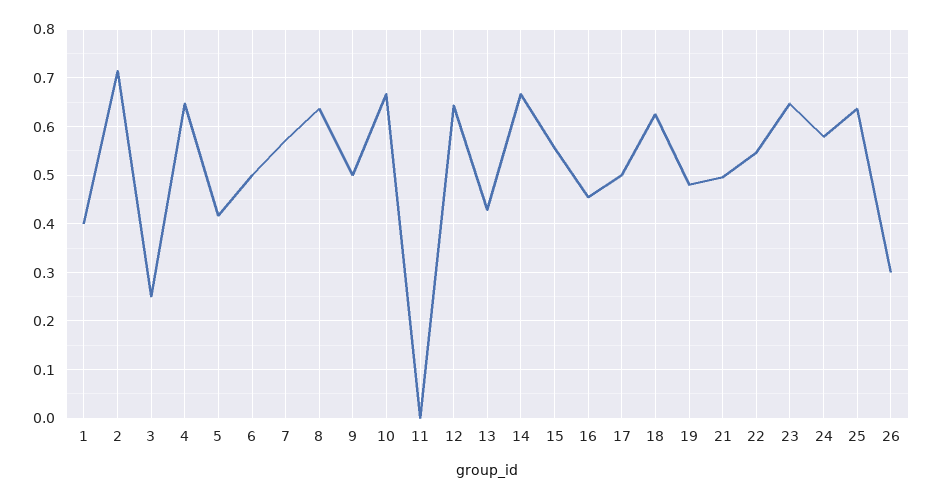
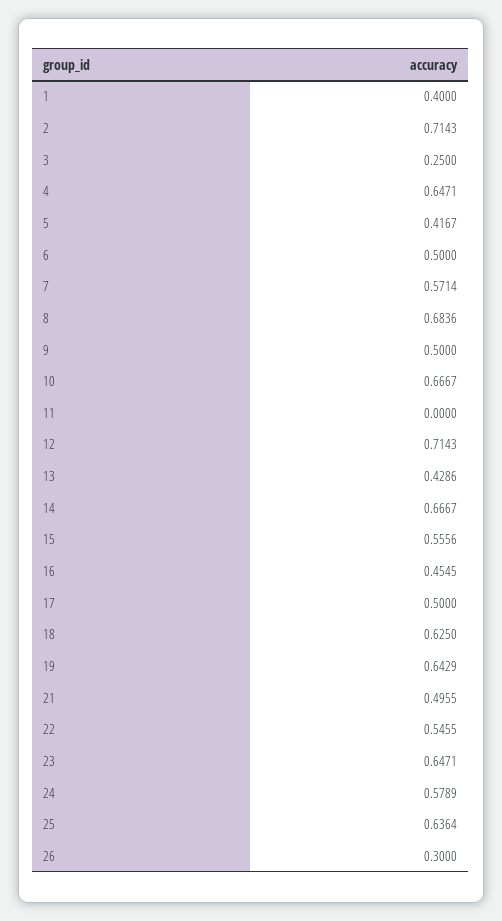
  {
    "1": 0.4,
    "2": 0.7143,
    "3": 0.25,
    "4": 0.6471,
    "5": 0.4167,
    "6": 0.5,
    "7": 0.5714,
-   "8": 0.64,
+   "8": 0.6836,
    "9": 0.5,
    "10": 0.6667,
    "11": 0,
-   "12": 0.64,
+   "12": 0.7143,
    "13": 0.4286,
    "14": 0.6667,
    "15": 0.5556,
    "16": 0.4545,
    "17": 0.5,
    "18": 0.625,
-   "19": 0.48,
+   "19": 0.6429,
    "21": 0.4955,
    "22": 0.5455,
    "23": 0.6471,
    "24": 0.5789,
    "25": 0.6364,
    "26": 0.3
  }

